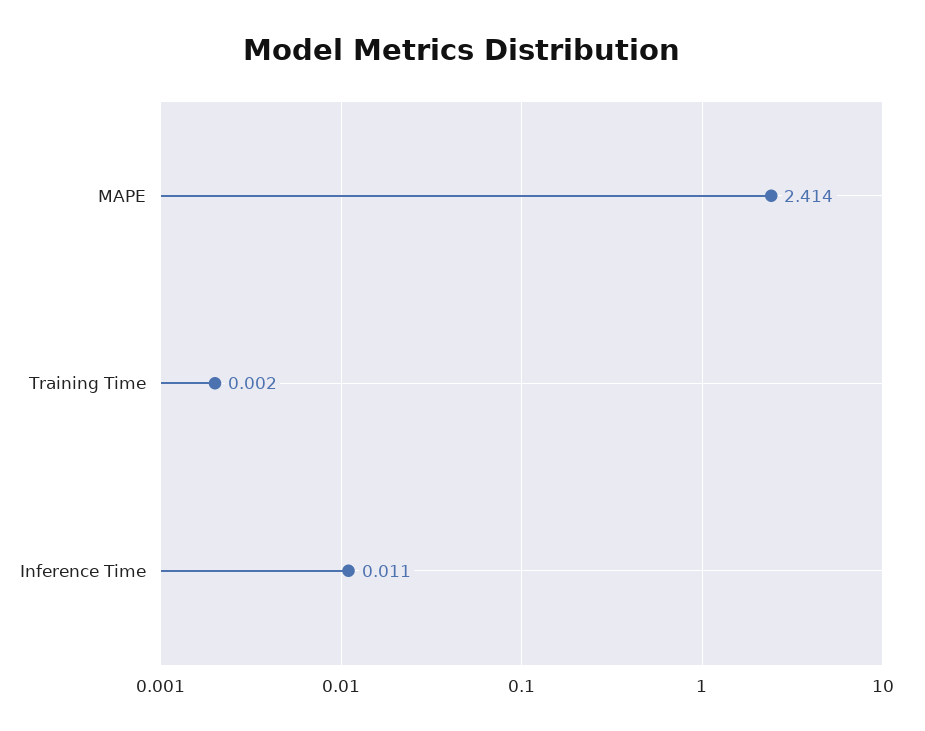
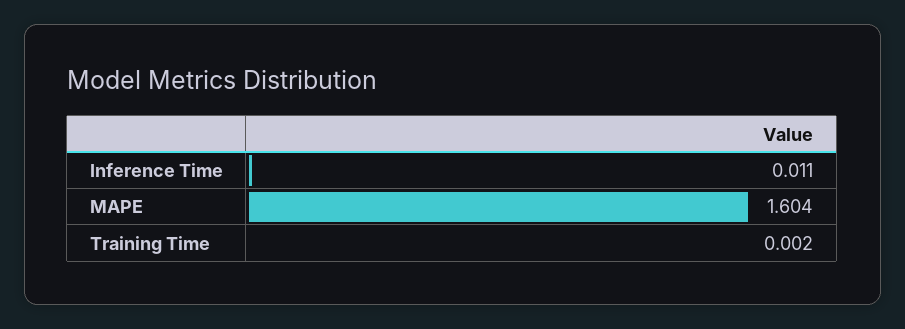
  {
-   "MAPE": 2.414,
+   "MAPE": 1.604,
    "Training Time": 0.002,
    "Inference Time": 0.011
  }

